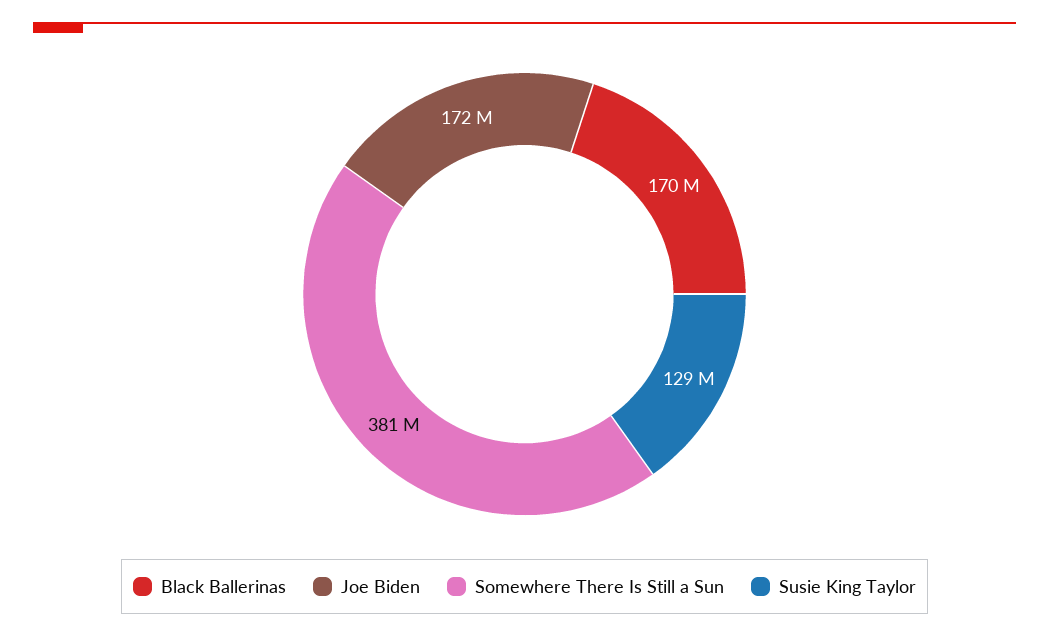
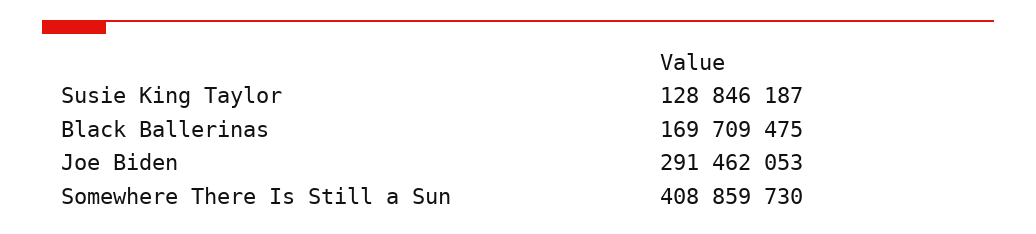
  {
    "Black Ballerinas": 169709475,
-   "Joe Biden": 172000000,
+   "Joe Biden": 291462053,
-   "Somewhere There Is Still a Sun": 381000000,
+   "Somewhere There Is Still a Sun": 408859730,
    "Susie King Taylor": 128846187
  }

